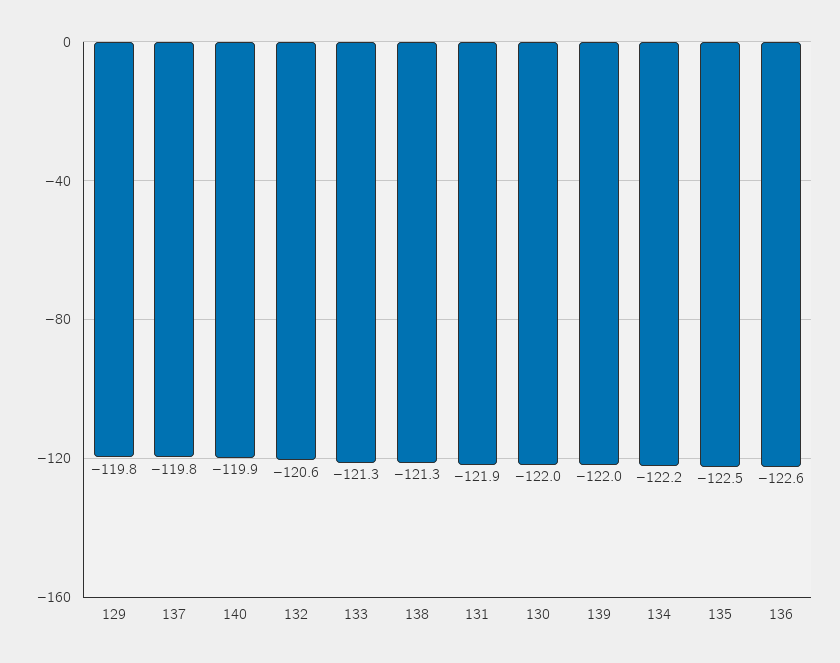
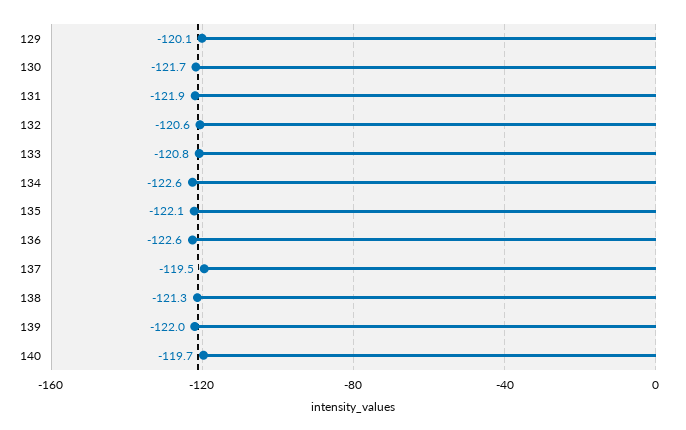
  {
-   "129": -119.8,
+   "129": -120.1,
-   "137": -119.8,
+   "137": -119.5,
-   "140": -119.9,
+   "140": -119.7,
    "132": -120.6,
-   "133": -121.3,
+   "133": -120.8,
    "138": -121.3,
    "131": -121.9,
-   "130": -122,
+   "130": -121.7,
    "139": -122,
-   "134": -122.2,
+   "134": -122.6,
-   "135": -122.5,
+   "135": -122.1,
    "136": -122.6
  }

